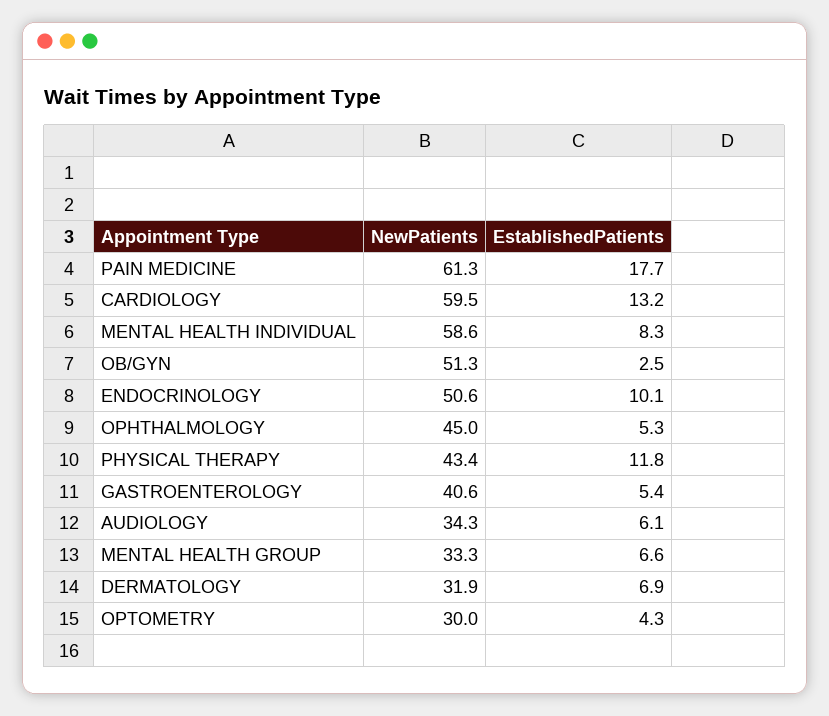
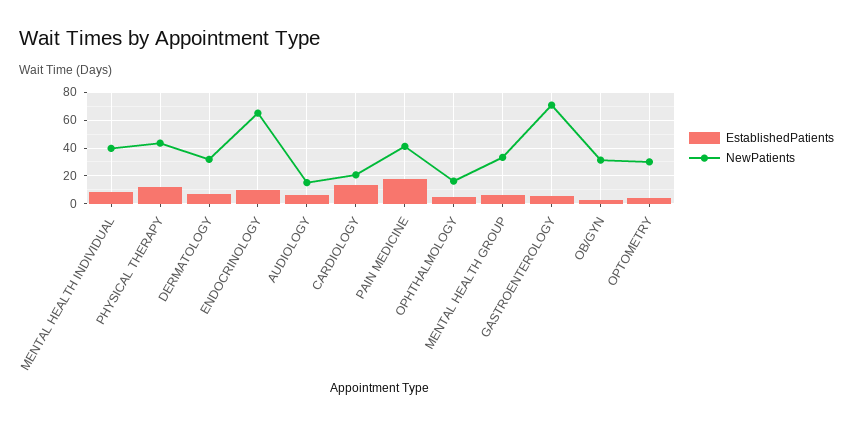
  {
    "NewPatients": {
-     "PAIN MEDICINE": 61.3,
+     "PAIN MEDICINE": 40,
-     "CARDIOLOGY": 59.5,
+     "CARDIOLOGY": 20,
-     "MENTAL HEALTH INDIVIDUAL": 58.6,
+     "MENTAL HEALTH INDIVIDUAL": 40,
-     "OB/GYN": 51.3,
+     "OB/GYN": 30,
-     "ENDOCRINOLOGY": 50.6,
+     "ENDOCRINOLOGY": 65,
-     "OPHTHALMOLOGY": 45,
+     "OPHTHALMOLOGY": 15,
      "PHYSICAL THERAPY": 43.4,
-     "GASTROENTEROLOGY": 40.6,
+     "GASTROENTEROLOGY": 70,
-     "AUDIOLOGY": 34.3,
+     "AUDIOLOGY": 15,
      "MENTAL HEALTH GROUP": 33.3,
      "DERMATOLOGY": 31.9,
      "OPTOMETRY": 30
    },
    "EstablishedPatients": {
      "PAIN MEDICINE": 17.7,
      "CARDIOLOGY": 13.2,
      "MENTAL HEALTH INDIVIDUAL": 8.3,
      "OB/GYN": 2.5,
      "ENDOCRINOLOGY": 10.1,
      "OPHTHALMOLOGY": 5.3,
      "PHYSICAL THERAPY": 11.8,
      "GASTROENTEROLOGY": 5.4,
      "AUDIOLOGY": 6.1,
      "MENTAL HEALTH GROUP": 6.6,
      "DERMATOLOGY": 6.9,
      "OPTOMETRY": 4.3
    }
  }

